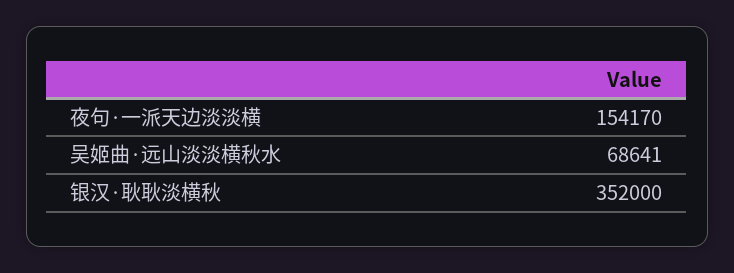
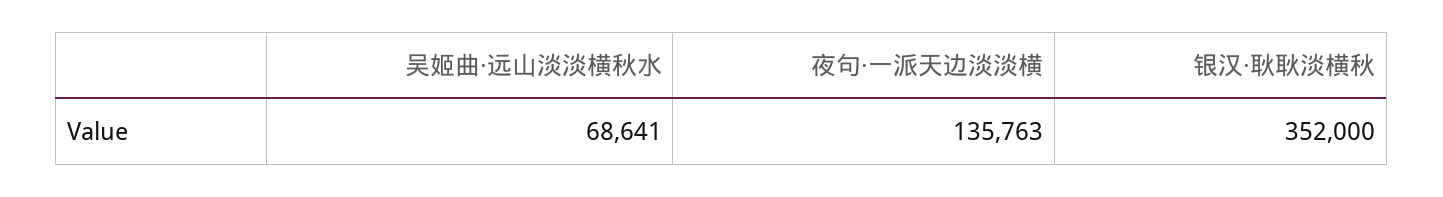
  {
-   "夜句·一派天边淡淡横": 154170,
+   "夜句·一派天边淡淡横": 135763,
    "吴姬曲·远山淡淡横秋水": 68641,
    "银汉·耿耿淡横秋": 352000
  }

